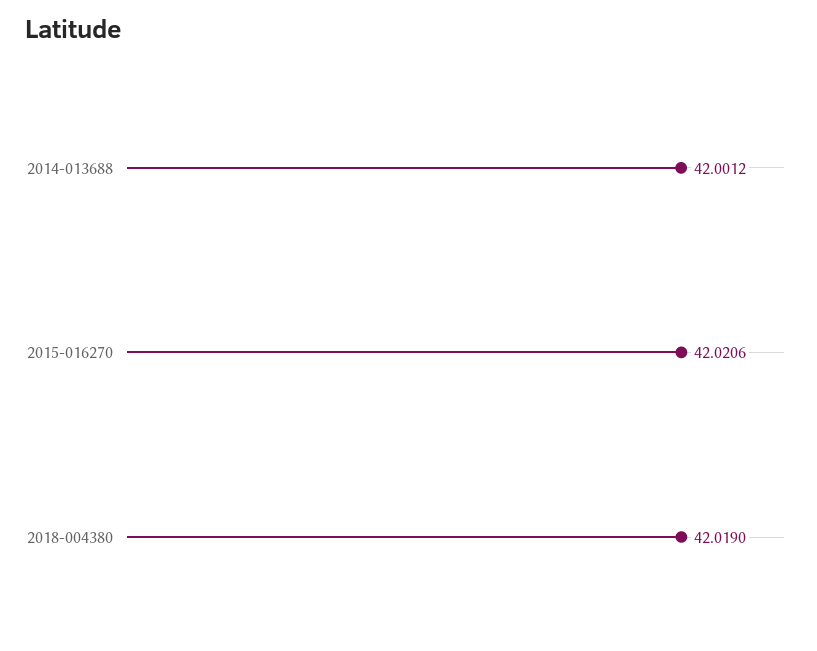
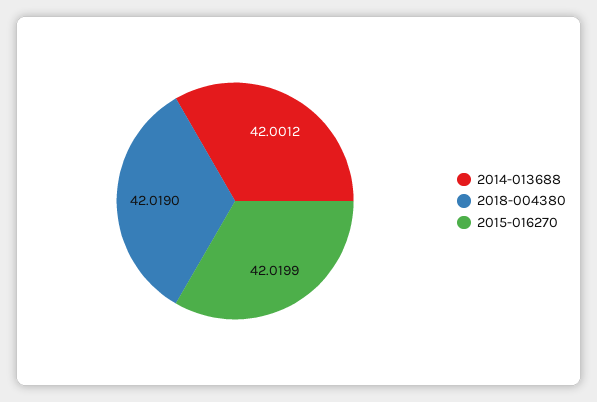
  {
    "2014-013688": 42.0012,
-   "2015-016270": 42.0206,
+   "2015-016270": 42.0199,
    "2018-004380": 42.019
  }

